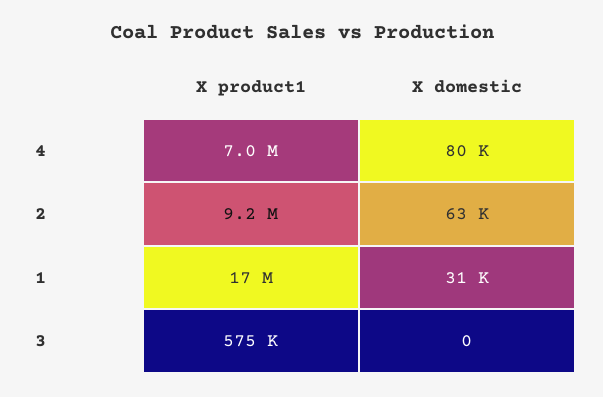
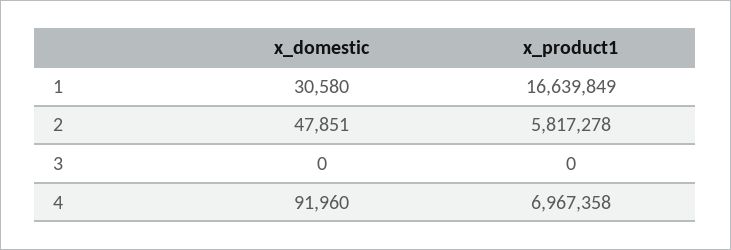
  {
    "X product1": {
      "4": 6967358,
-     "2": 9200000,
+     "2": 5817278,
      "1": 16639849,
-     "3": 575000
+     "3": 0
    },
    "X domestic": {
-     "4": 80000,
+     "4": 91960,
-     "2": 63000,
+     "2": 47851,
      "1": 30580,
      "3": 0
    }
  }

